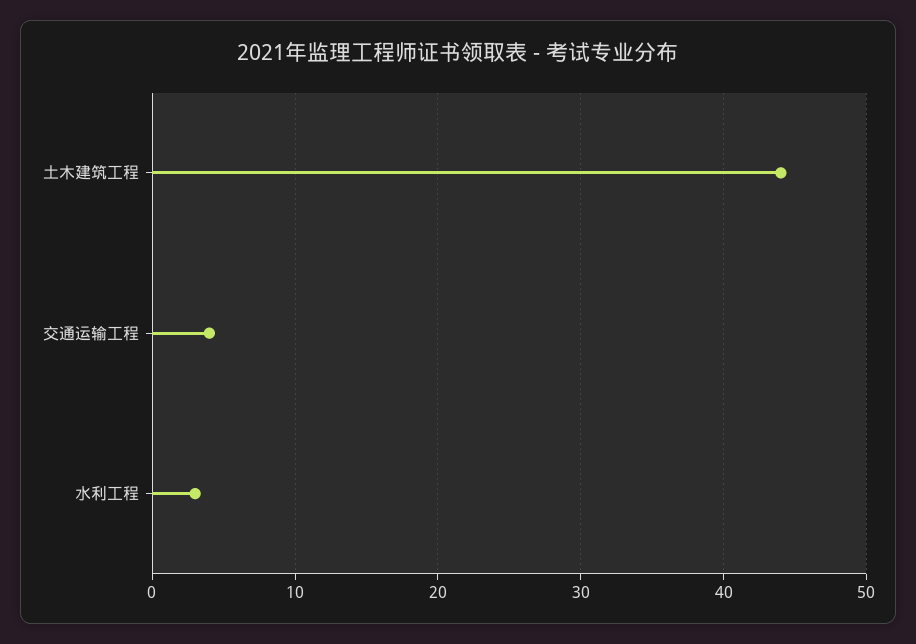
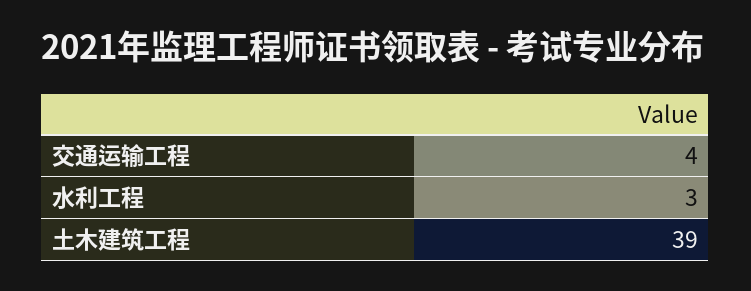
  {
-   "土木建筑工程": 44,
+   "土木建筑工程": 39,
    "交通运输工程": 4,
    "水利工程": 3
  }

